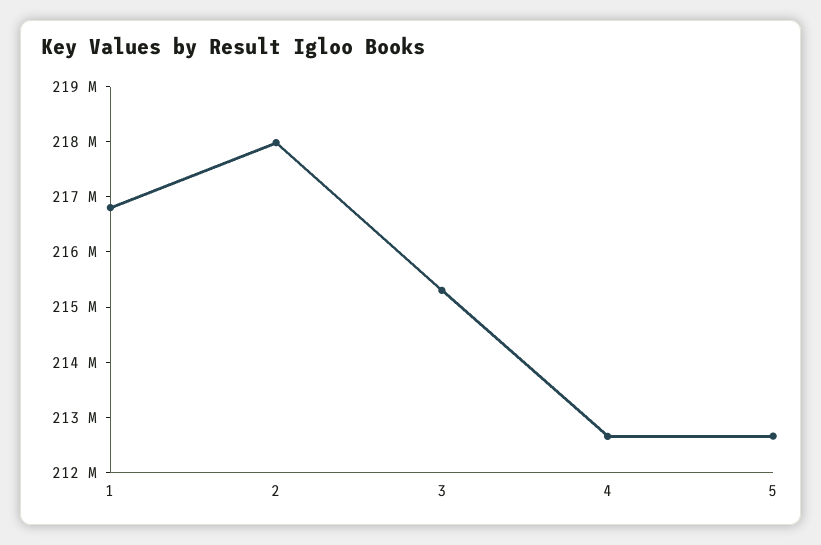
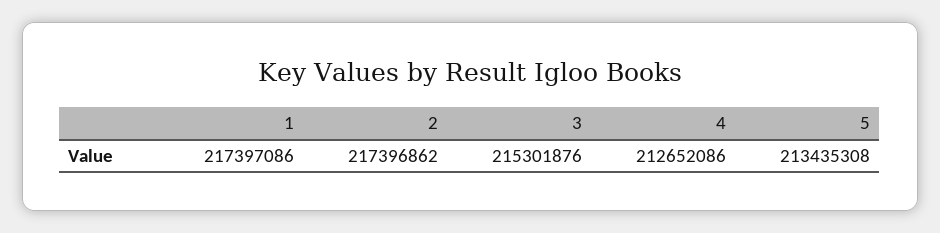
  {
-   "1": 216800000,
+   "1": 217397086,
-   "2": 218000000,
+   "2": 217396862,
    "3": 215301876,
    "4": 212652086,
-   "5": 212600000
+   "5": 213435308
  }

